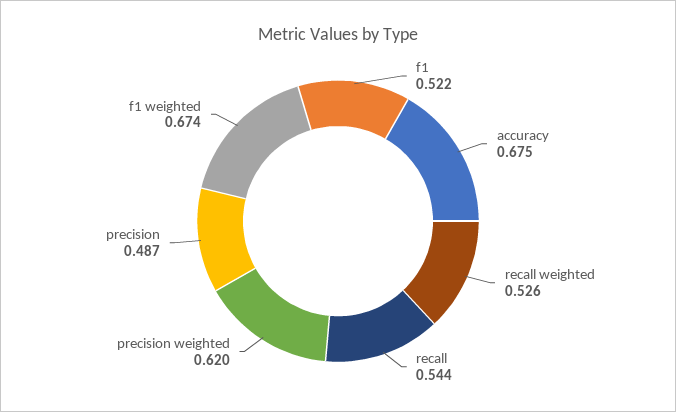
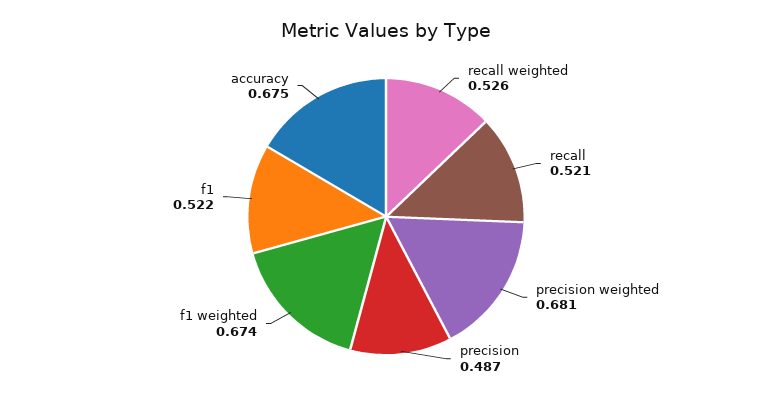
  {
    "f1": 0.522,
    "accuracy": 0.675,
    "recall weighted": 0.526,
-   "recall": 0.544,
+   "recall": 0.521,
-   "precision weighted": 0.62,
+   "precision weighted": 0.681,
    "precision": 0.487,
    "f1 weighted": 0.674
  }

